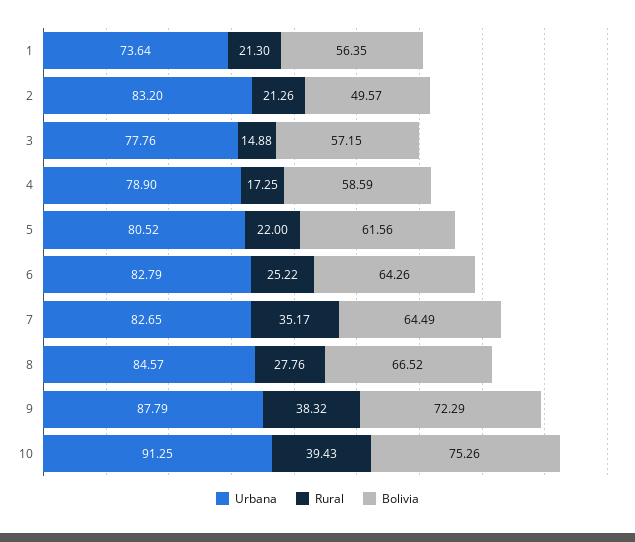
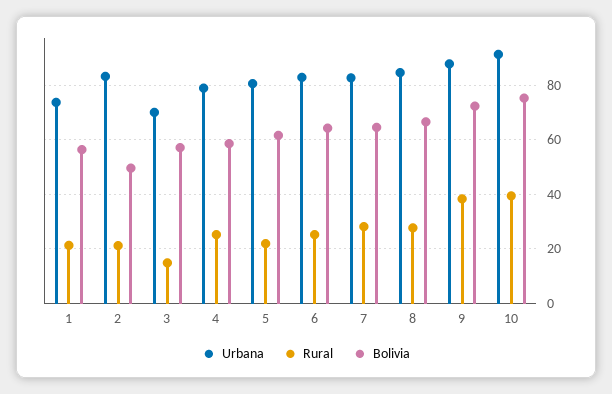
  {
    "Urbana": {
      "1": 73.64,
      "2": 83.2,
-     "3": 77.76,
+     "3": 70,
      "4": 78.9,
      "5": 80.52,
      "6": 82.79,
      "7": 82.65,
      "8": 84.57,
      "9": 87.79,
      "10": 91.25
    },
    "Rural": {
      "1": 21.3,
      "2": 21.26,
      "3": 14.88,
-     "4": 17.25,
+     "4": 25,
      "5": 22,
      "6": 25.22,
-     "7": 35.17,
+     "7": 27.5,
      "8": 27.76,
      "9": 38.32,
      "10": 39.43
    },
    "Bolivia": {
      "1": 56.35,
      "2": 49.57,
      "3": 57.15,
      "4": 58.59,
      "5": 61.56,
      "6": 64.26,
      "7": 64.49,
      "8": 66.52,
      "9": 72.29,
      "10": 75.26
    }
  }

